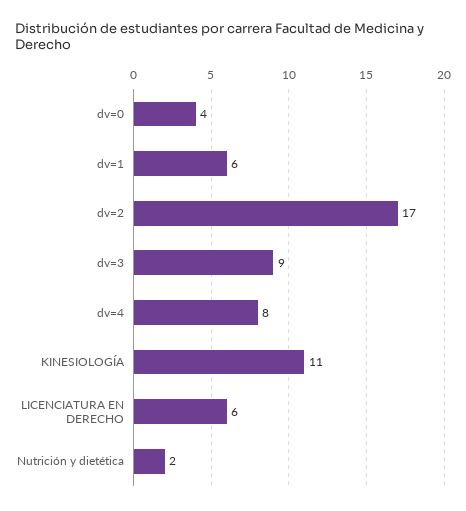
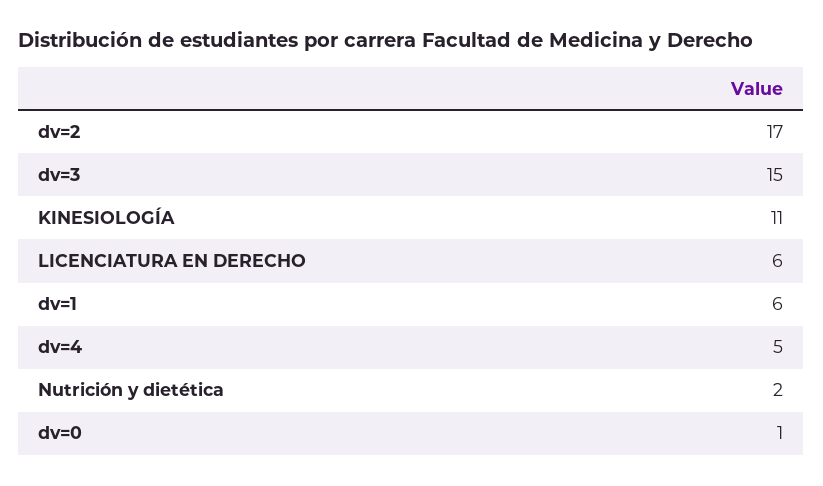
  {
-   "dv=0": 4,
+   "dv=0": 1,
    "dv=1": 6,
    "dv=2": 17,
-   "dv=3": 9,
+   "dv=3": 15,
-   "dv=4": 8,
+   "dv=4": 5,
    "KINESIOLOGÍA": 11,
    "LICENCIATURA EN DERECHO": 6,
    "Nutrición y dietética": 2
  }

